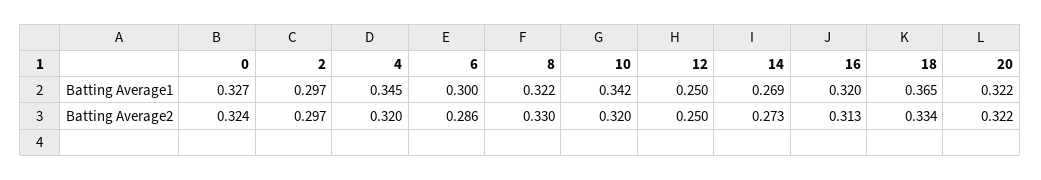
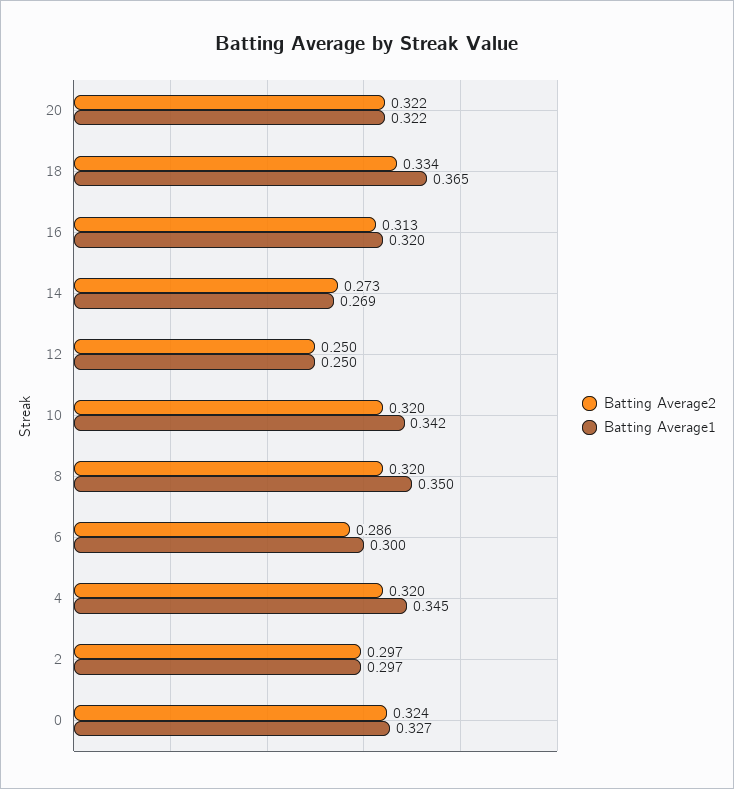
  {
    "Batting Average1": {
      "0": 0.327,
      "2": 0.297,
      "4": 0.345,
      "6": 0.3,
-     "8": 0.322,
+     "8": 0.35,
      "10": 0.342,
      "12": 0.25,
      "14": 0.269,
      "16": 0.32,
      "18": 0.365,
      "20": 0.322
    },
    "Batting Average2": {
      "0": 0.324,
      "2": 0.297,
      "4": 0.32,
      "6": 0.286,
-     "8": 0.33,
+     "8": 0.32,
      "10": 0.32,
      "12": 0.25,
      "14": 0.273,
      "16": 0.313,
      "18": 0.334,
      "20": 0.322
    }
  }

